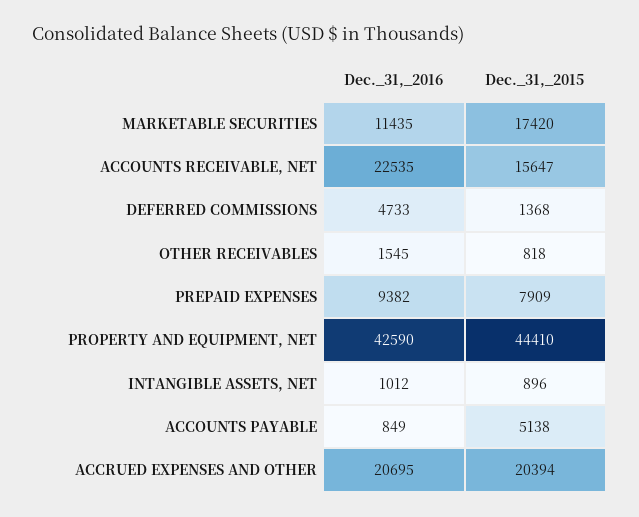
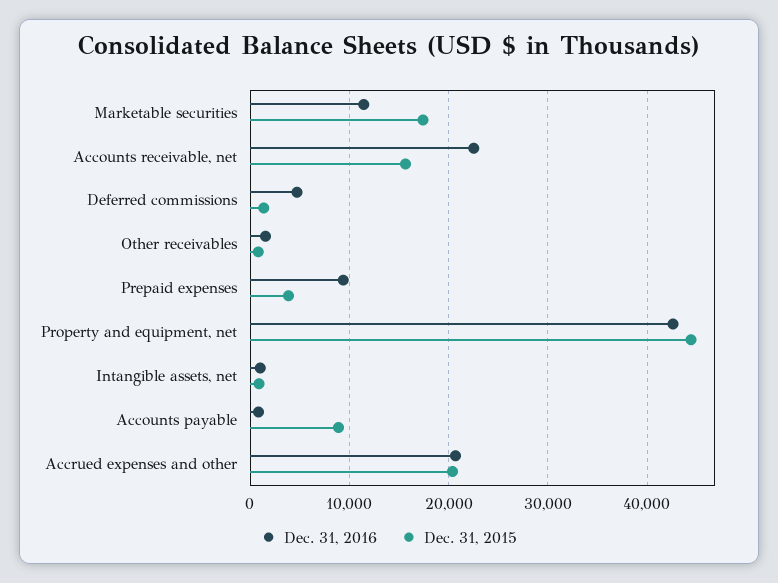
  {
    "Dec._31,_2016": {
      "MARKETABLE SECURITIES": 11435,
      "ACCOUNTS RECEIVABLE, NET": 22535,
      "DEFERRED COMMISSIONS": 4733,
      "OTHER RECEIVABLES": 1545,
      "PREPAID EXPENSES": 9382,
      "PROPERTY AND EQUIPMENT, NET": 42590,
      "INTANGIBLE ASSETS, NET": 1012,
      "ACCOUNTS PAYABLE": 849,
      "ACCRUED EXPENSES AND OTHER": 20695
    },
    "Dec._31,_2015": {
      "MARKETABLE SECURITIES": 17420,
      "ACCOUNTS RECEIVABLE, NET": 15647,
      "DEFERRED COMMISSIONS": 1368,
      "OTHER RECEIVABLES": 818,
-     "PREPAID EXPENSES": 7909,
+     "PREPAID EXPENSES": 4000,
      "PROPERTY AND EQUIPMENT, NET": 44410,
      "INTANGIBLE ASSETS, NET": 896,
-     "ACCOUNTS PAYABLE": 5138,
+     "ACCOUNTS PAYABLE": 9000,
      "ACCRUED EXPENSES AND OTHER": 20394
    }
  }

